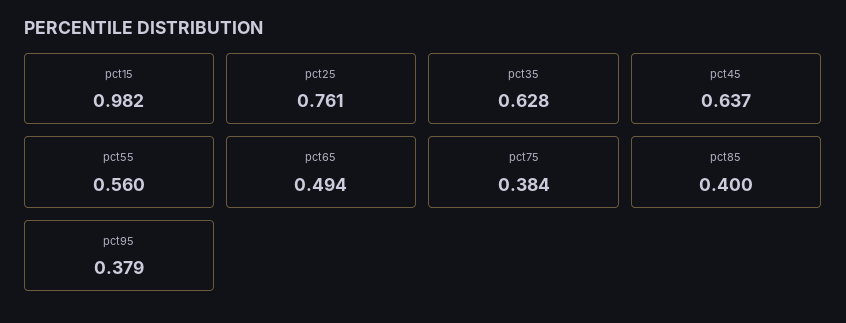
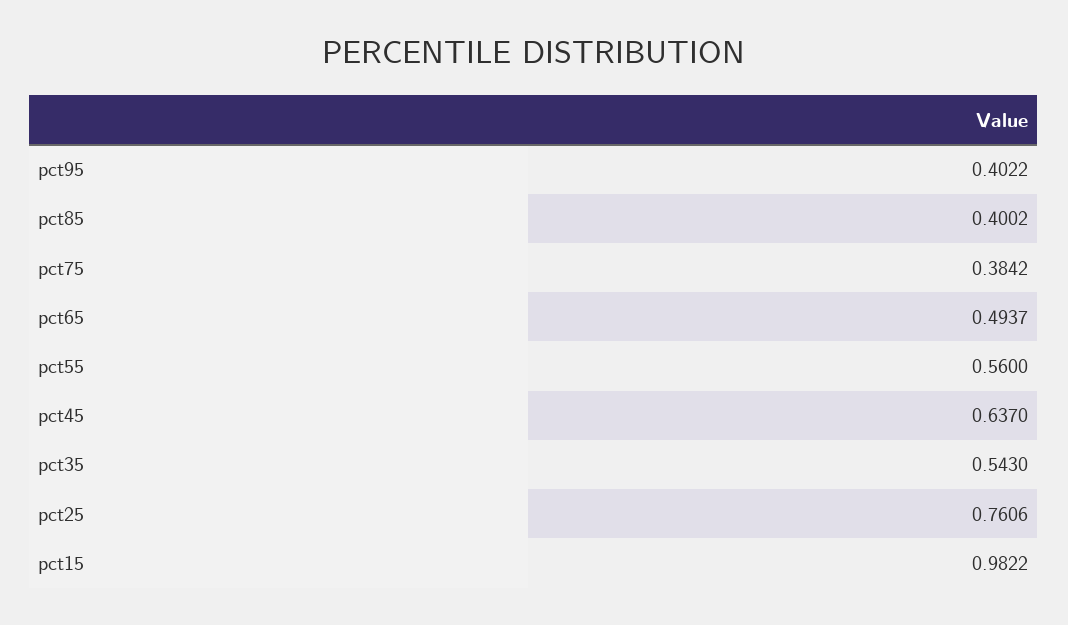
  {
    "pct15": 0.9822,
    "pct25": 0.7606,
-   "pct35": 0.628,
+   "pct35": 0.543,
    "pct45": 0.637,
    "pct55": 0.56,
    "pct65": 0.4937,
    "pct75": 0.3842,
    "pct85": 0.4002,
-   "pct95": 0.379
+   "pct95": 0.4022
  }

